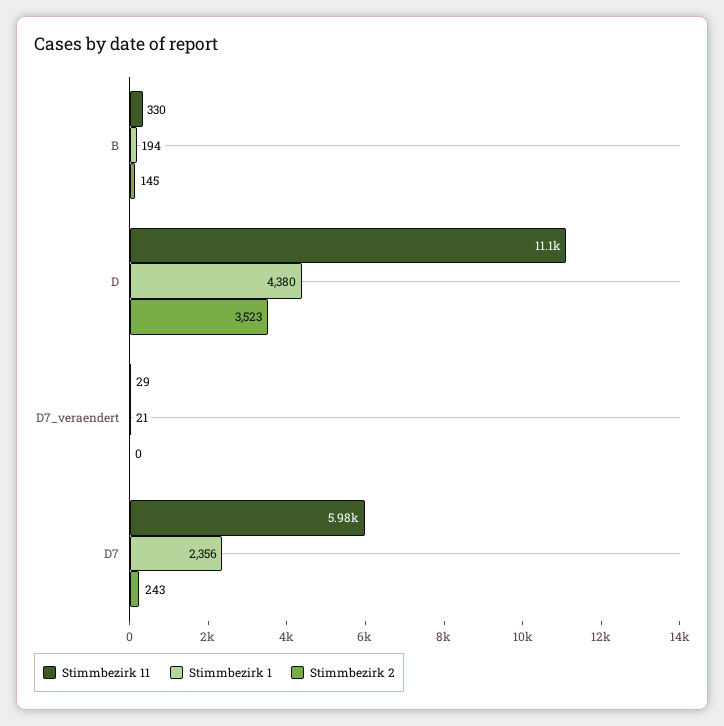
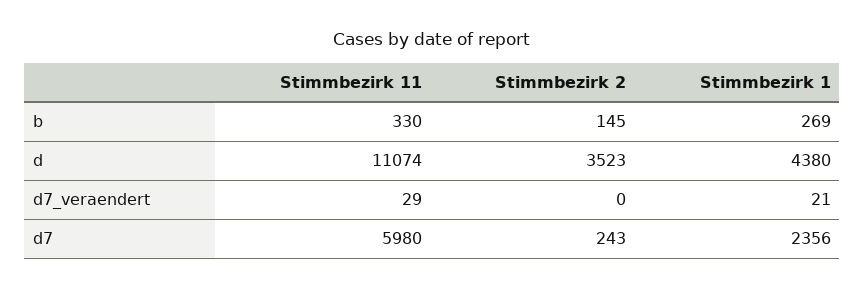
  {
    "Stimmbezirk 11": {
      "B": 330,
      "D": 11074,
      "D7_veraendert": 29,
      "D7": 5980
    },
    "Stimmbezirk 1": {
-     "B": 194,
+     "B": 269,
      "D": 4380,
      "D7_veraendert": 21,
      "D7": 2356
    },
    "Stimmbezirk 2": {
      "B": 145,
      "D": 3523,
      "D7_veraendert": 0,
      "D7": 243
    }
  }

